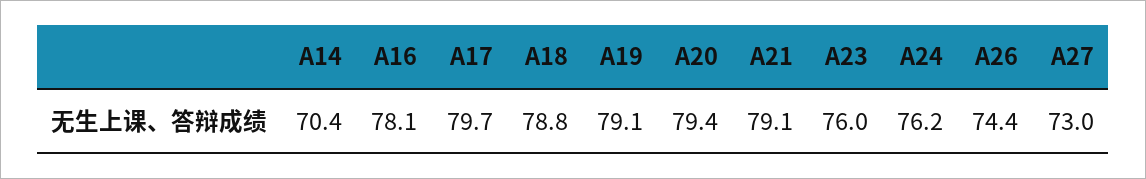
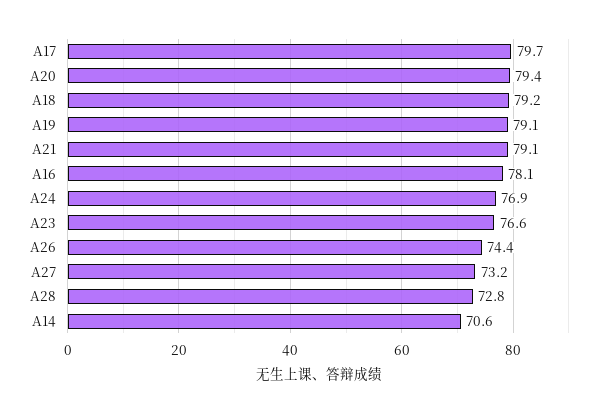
  {
-   "A14": 70.4,
+   "A14": 70.6,
    "A16": 78.1,
    "A17": 79.7,
-   "A18": 78.8,
+   "A18": 79.2,
    "A19": 79.1,
    "A20": 79.4,
    "A21": 79.1,
-   "A23": 76,
+   "A23": 76.6,
-   "A24": 76.2,
+   "A24": 76.9,
    "A26": 74.4,
-   "A27": 73
+   "A27": 73.2,
+   "A28": 72.8
  }

